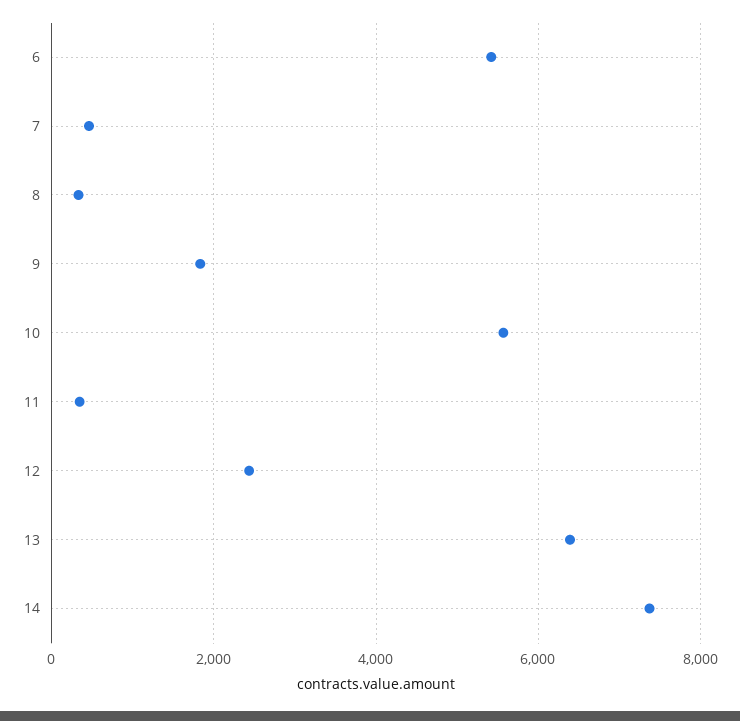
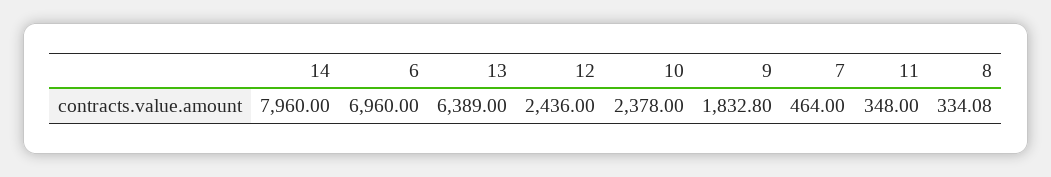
  {
-   "6": 5400,
+   "6": 6960,
    "7": 464,
    "8": 334.08,
    "9": 1832.8,
-   "10": 5600,
+   "10": 2378,
    "11": 348,
    "12": 2436,
    "13": 6389,
-   "14": 7400
+   "14": 7960
  }

